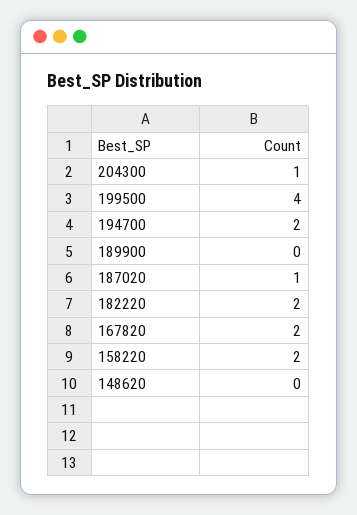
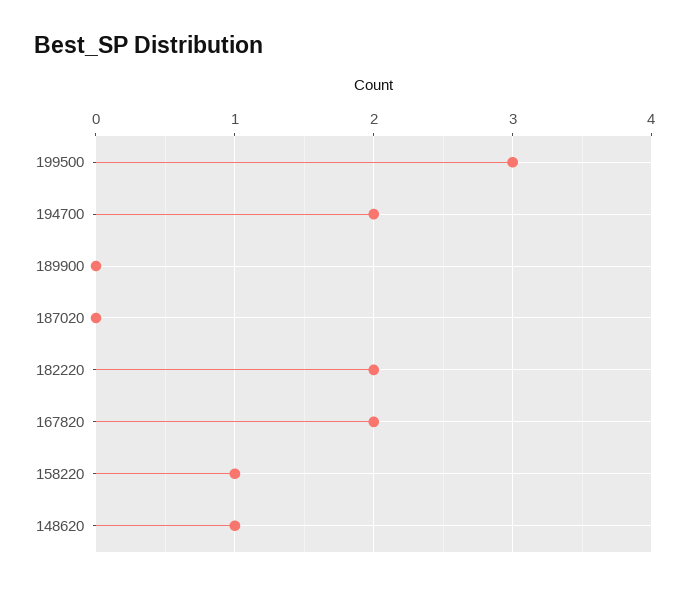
  {
-   "204300": 1,
-   "199500": 4,
+   "199500": 3,
    "194700": 2,
    "189900": 0,
-   "187020": 1,
+   "187020": 0,
    "182220": 2,
    "167820": 2,
-   "158220": 2,
+   "158220": 1,
-   "148620": 0
+   "148620": 1
  }

